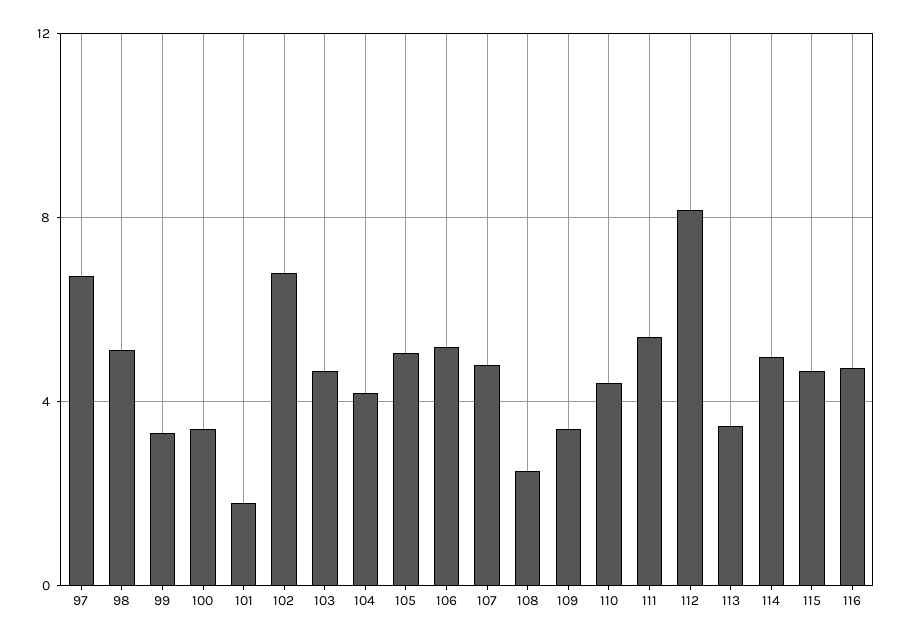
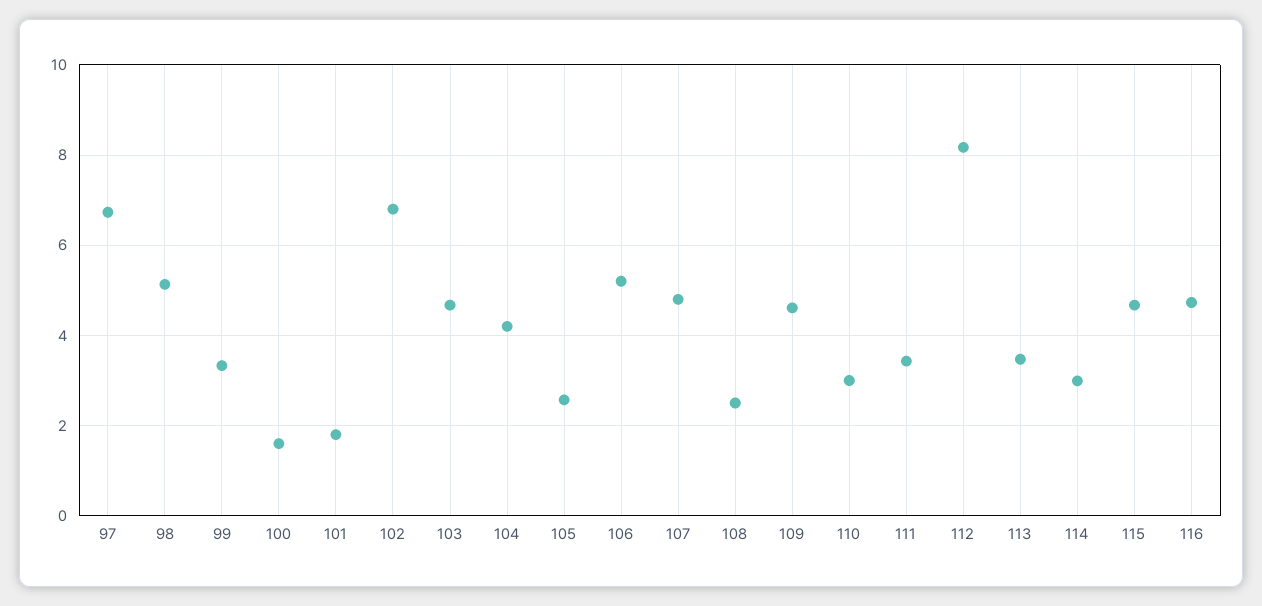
  {
    "97": 6.8,
    "98": 5.2,
    "99": 3.4,
-   "100": 3.5,
+   "100": 1.6,
    "101": 1.8,
    "102": 6.8,
    "103": 4.6,
    "104": 4.2,
-   "105": 5,
+   "105": 2.6,
    "106": 5.2,
    "107": 4.8,
    "108": 2.6,
-   "109": 3.5,
+   "109": 4.6,
-   "110": 4.5,
+   "110": 3,
-   "111": 5.5,
+   "111": 3.4,
    "112": 8.2,
    "113": 3.4,
-   "114": 5,
+   "114": 3,
    "115": 4.6,
    "116": 4.8
  }

